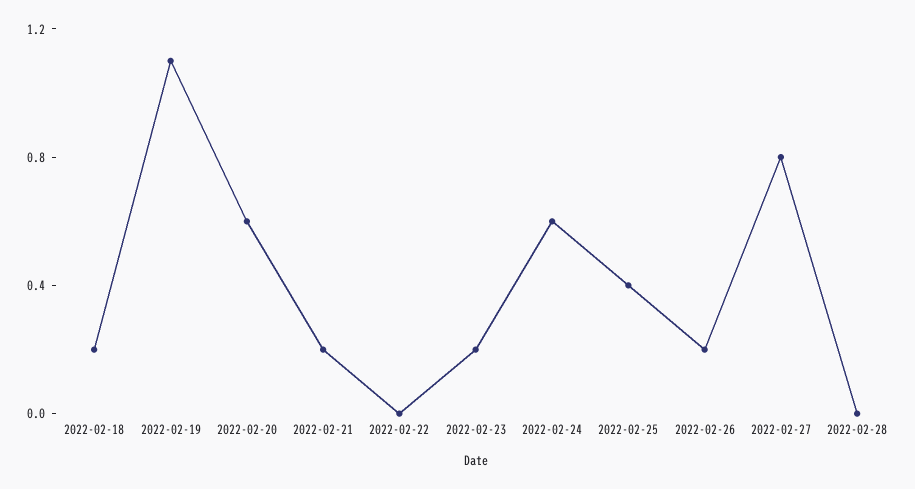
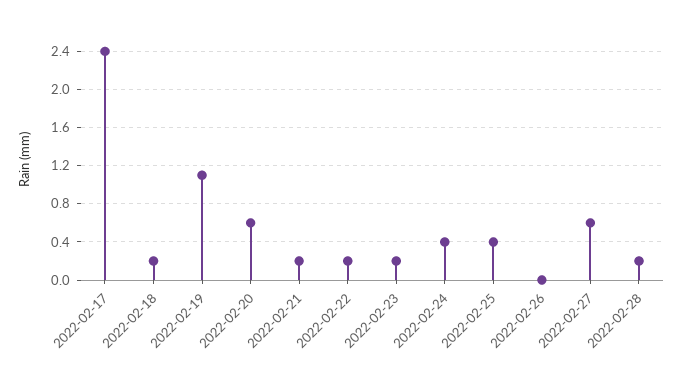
  {
    "2022-02-18": 0.2,
    "2022-02-19": 1.1,
    "2022-02-20": 0.6,
    "2022-02-21": 0.2,
-   "2022-02-22": 0,
+   "2022-02-22": 0.2,
    "2022-02-23": 0.2,
-   "2022-02-24": 0.6,
+   "2022-02-24": 0.4,
    "2022-02-25": 0.4,
-   "2022-02-26": 0.2,
+   "2022-02-26": 0,
-   "2022-02-27": 0.8,
+   "2022-02-27": 0.6,
-   "2022-02-28": 0
+   "2022-02-28": 0.2,
+   "2022-02-17": 2.4
  }

